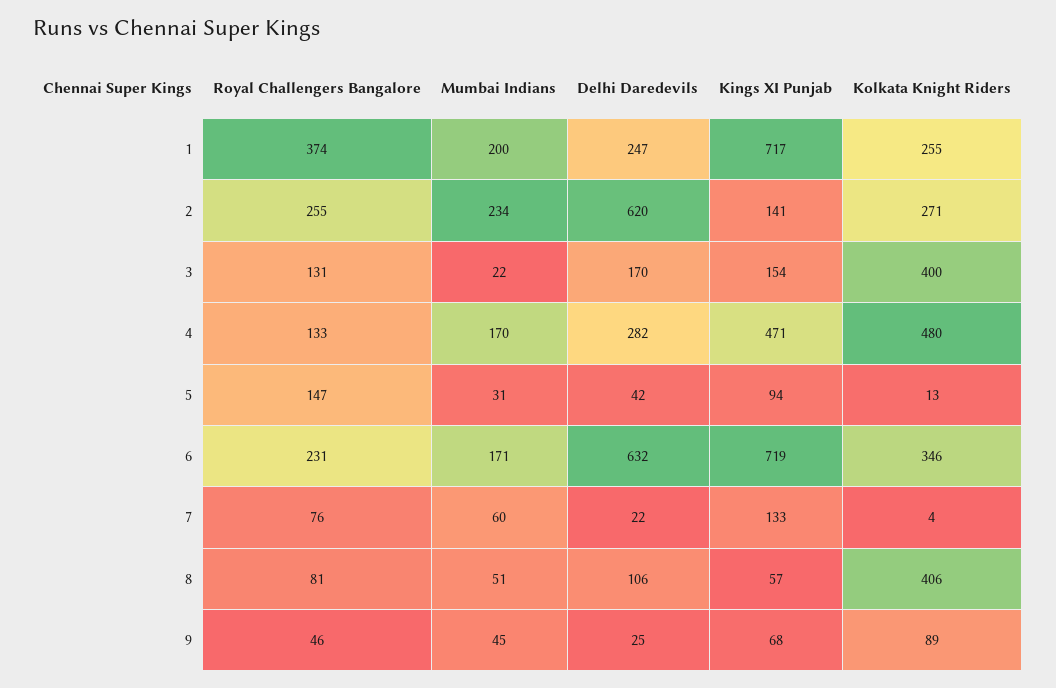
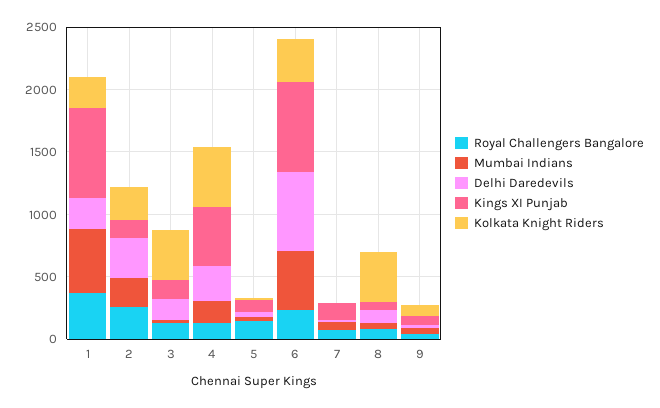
  {
    "Royal Challengers Bangalore": {
      "1": 374,
      "2": 255,
      "3": 131,
      "4": 133,
      "5": 147,
      "6": 231,
      "7": 76,
      "8": 81,
      "9": 46
    },
    "Mumbai Indians": {
-     "1": 200,
+     "1": 500,
      "2": 234,
      "3": 22,
      "4": 170,
      "5": 31,
-     "6": 171,
+     "6": 500,
      "7": 60,
      "8": 51,
      "9": 45
    },
    "Delhi Daredevils": {
      "1": 247,
-     "2": 620,
+     "2": 300,
      "3": 170,
      "4": 282,
      "5": 42,
      "6": 632,
      "7": 22,
      "8": 106,
      "9": 25
    },
    "Kings XI Punjab": {
      "1": 717,
      "2": 141,
      "3": 154,
      "4": 471,
      "5": 94,
      "6": 719,
      "7": 133,
      "8": 57,
      "9": 68
    },
    "Kolkata Knight Riders": {
      "1": 255,
      "2": 271,
      "3": 400,
      "4": 480,
      "5": 13,
      "6": 346,
      "7": 4,
      "8": 406,
      "9": 89
    }
  }

